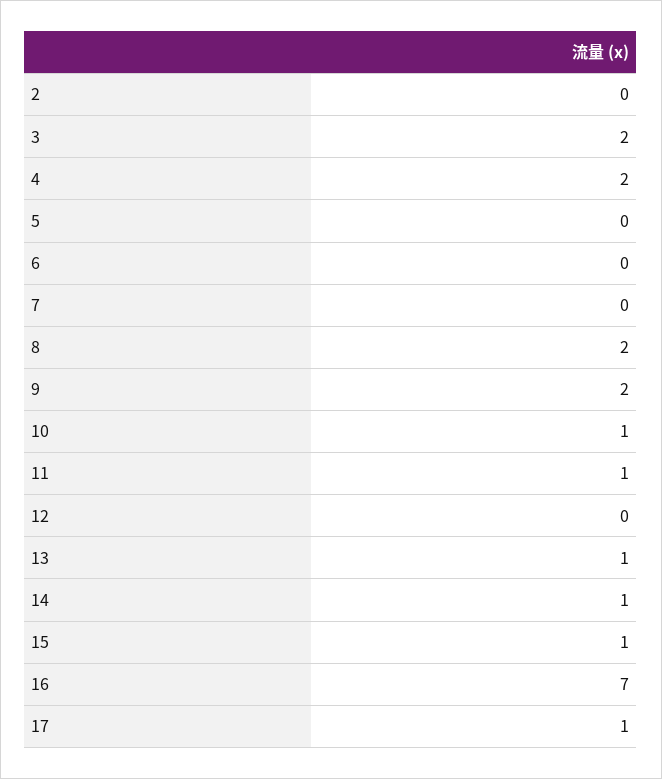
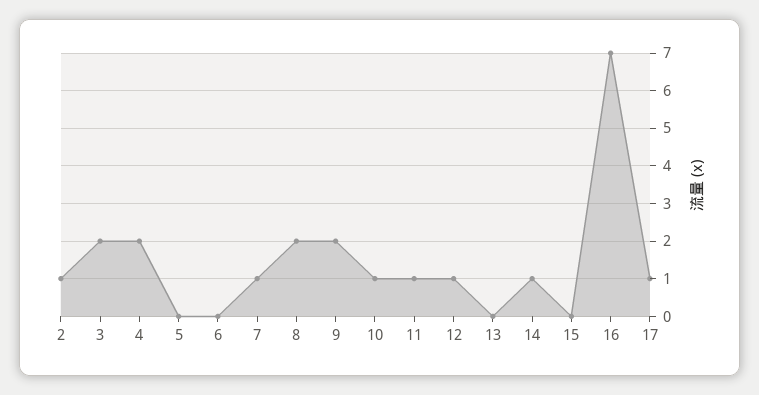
  {
-   "2": 0,
+   "2": 1,
    "3": 2,
    "4": 2,
    "5": 0,
    "6": 0,
-   "7": 0,
+   "7": 1,
    "8": 2,
    "9": 2,
    "10": 1,
    "11": 1,
-   "12": 0,
+   "12": 1,
-   "13": 1,
+   "13": 0,
    "14": 1,
-   "15": 1,
+   "15": 0,
    "16": 7,
    "17": 1
  }

